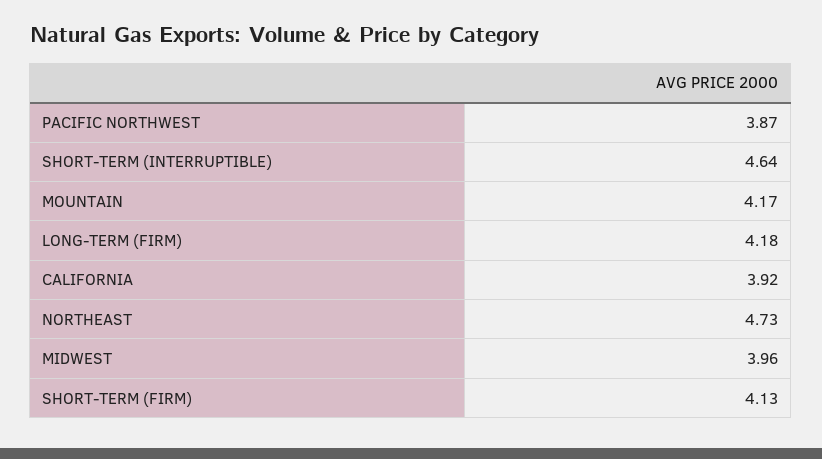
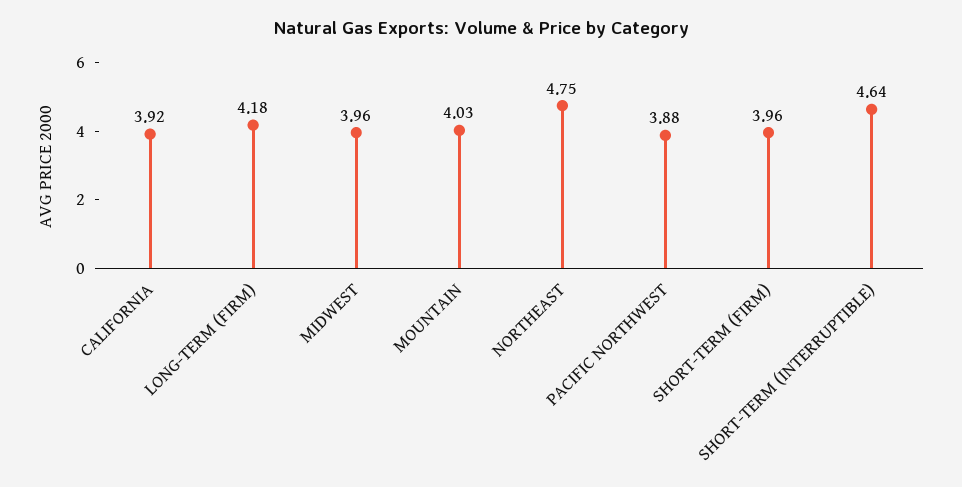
  {
-   "PACIFIC NORTHWEST": 3.87,
+   "PACIFIC NORTHWEST": 3.88,
    "SHORT-TERM (INTERRUPTIBLE)": 4.64,
-   "MOUNTAIN": 4.17,
+   "MOUNTAIN": 4.03,
    "LONG-TERM (FIRM)": 4.18,
    "CALIFORNIA": 3.92,
-   "NORTHEAST": 4.73,
+   "NORTHEAST": 4.75,
    "MIDWEST": 3.96,
-   "SHORT-TERM (FIRM)": 4.13
+   "SHORT-TERM (FIRM)": 3.96
  }

